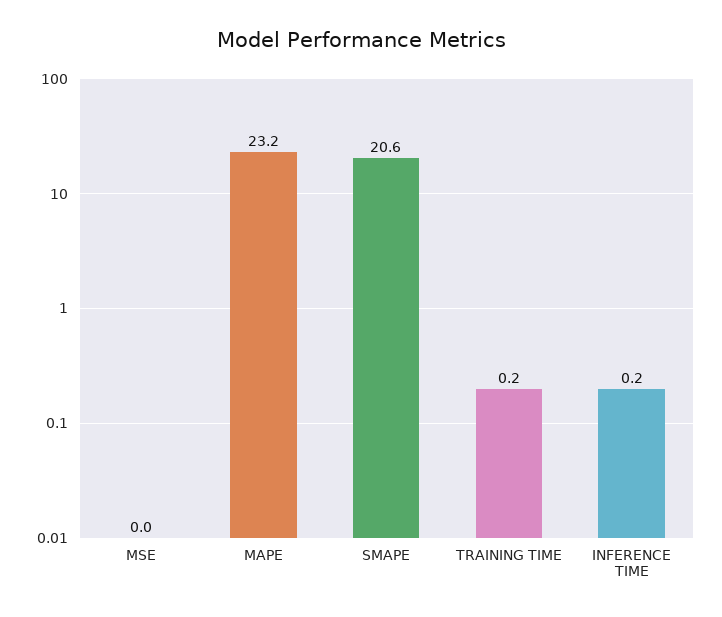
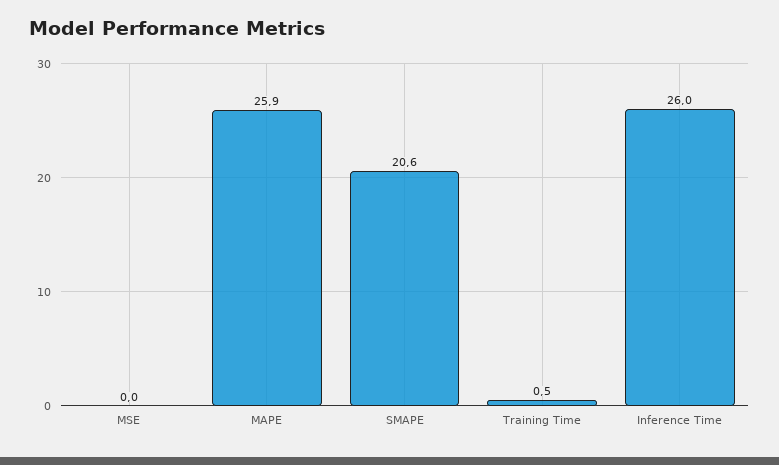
  {
    "MSE": 0,
-   "MAPE": 23.2,
+   "MAPE": 25.9,
    "SMAPE": 20.6,
-   "TRAINING TIME": 0.2,
+   "TRAINING TIME": 0.5,
-   "INFERENCE TIME": 0.2
+   "INFERENCE TIME": 26
  }

